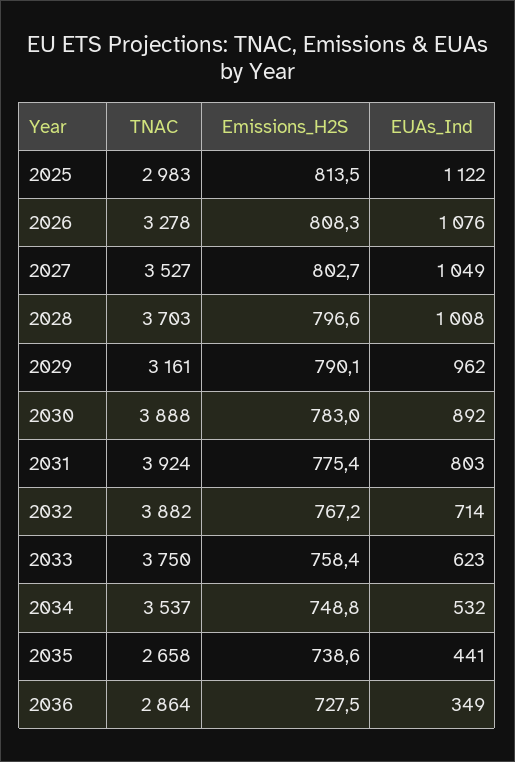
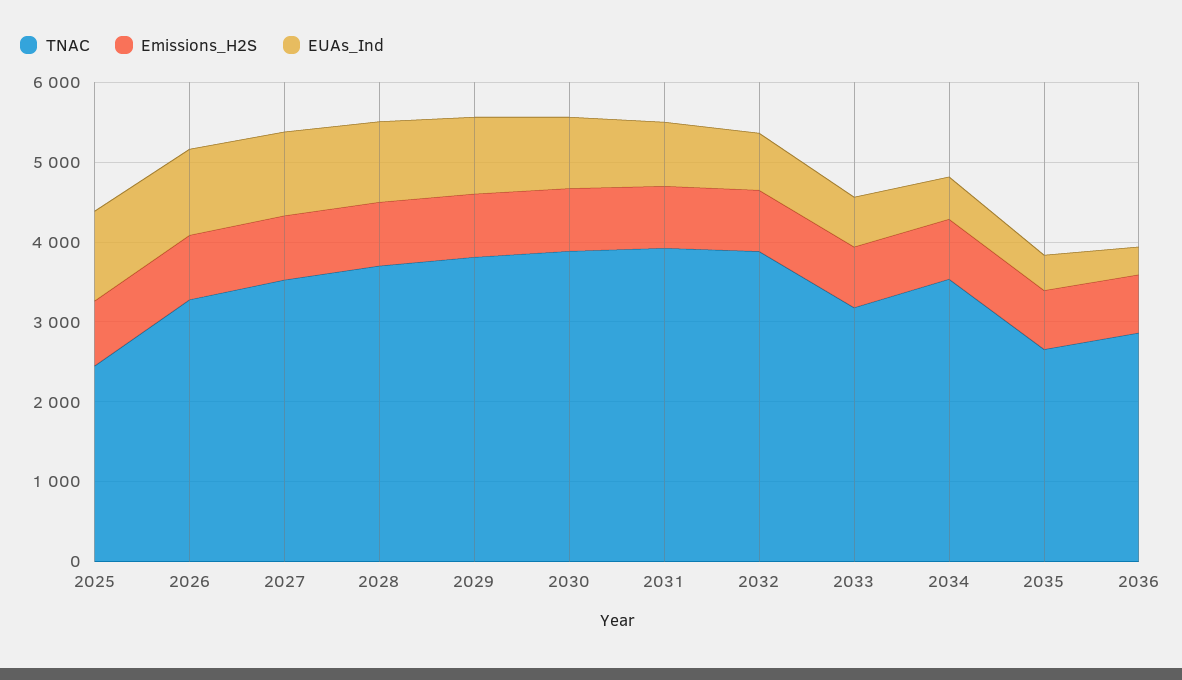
  {
    "TNAC": {
-     "2025": 2983,
+     "2025": 2400,
      "2026": 3278,
      "2027": 3527,
      "2028": 3703,
-     "2029": 3161,
+     "2029": 3800,
      "2030": 3888,
      "2031": 3924,
      "2032": 3882,
-     "2033": 3750,
+     "2033": 3200,
      "2034": 3537,
      "2035": 2658,
      "2036": 2864
    },
    "Emissions_H2S": {
      "2025": 813.5,
      "2026": 808.3,
      "2027": 802.7,
      "2028": 796.6,
      "2029": 790.1,
      "2030": 783,
      "2031": 775.4,
      "2032": 767.2,
      "2033": 758.4,
      "2034": 748.8,
      "2035": 738.6,
      "2036": 727.5
    },
    "EUAs_Ind": {
      "2025": 1122,
      "2026": 1076,
      "2027": 1049,
      "2028": 1008,
      "2029": 962,
      "2030": 892,
      "2031": 803,
      "2032": 714,
      "2033": 623,
      "2034": 532,
      "2035": 441,
      "2036": 349
    }
  }

